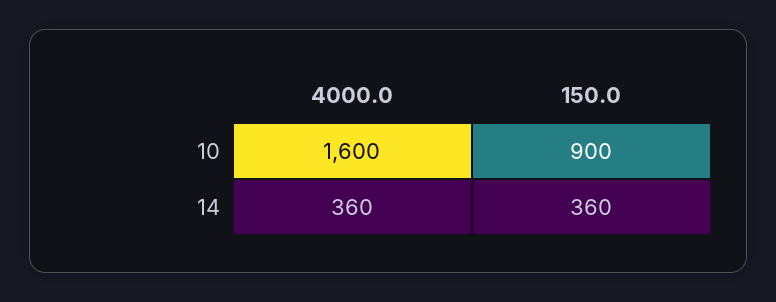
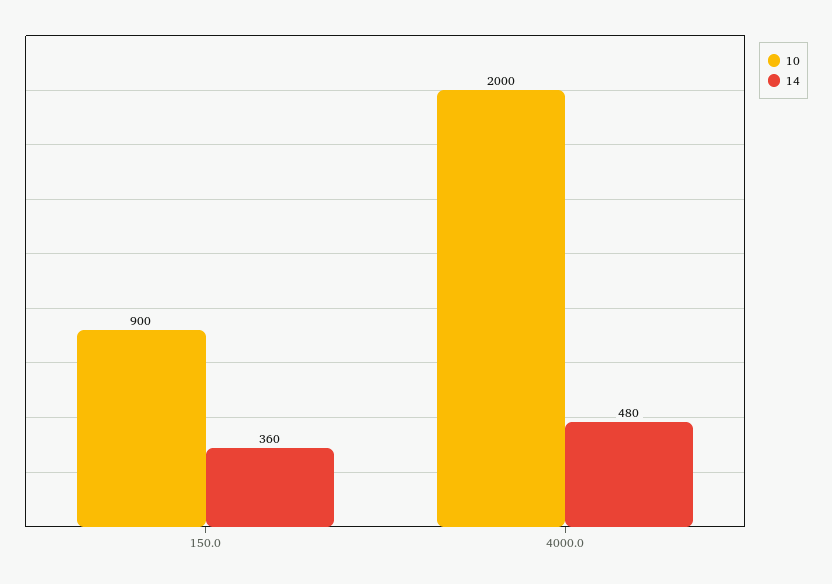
  {
    "10": {
-     "4000.0": 1600,
+     "4000.0": 2000,
      "150.0": 900
    },
    "14": {
-     "4000.0": 360,
+     "4000.0": 480,
      "150.0": 360
    }
  }

